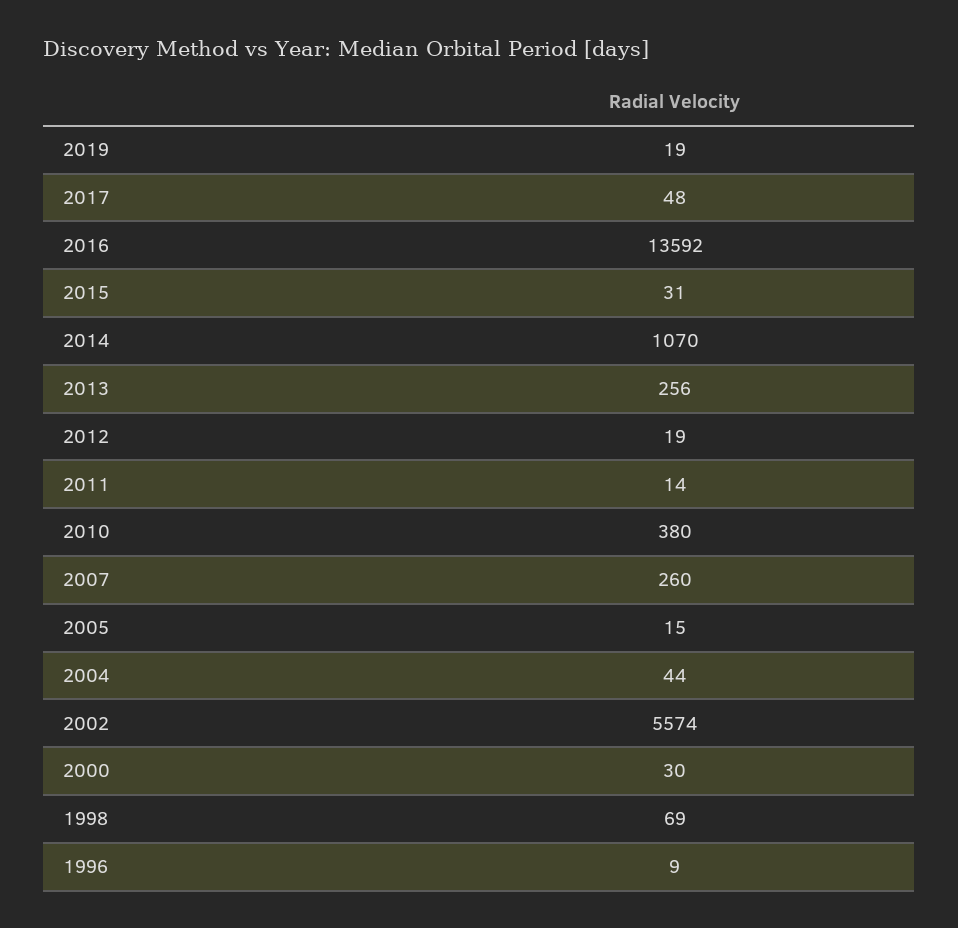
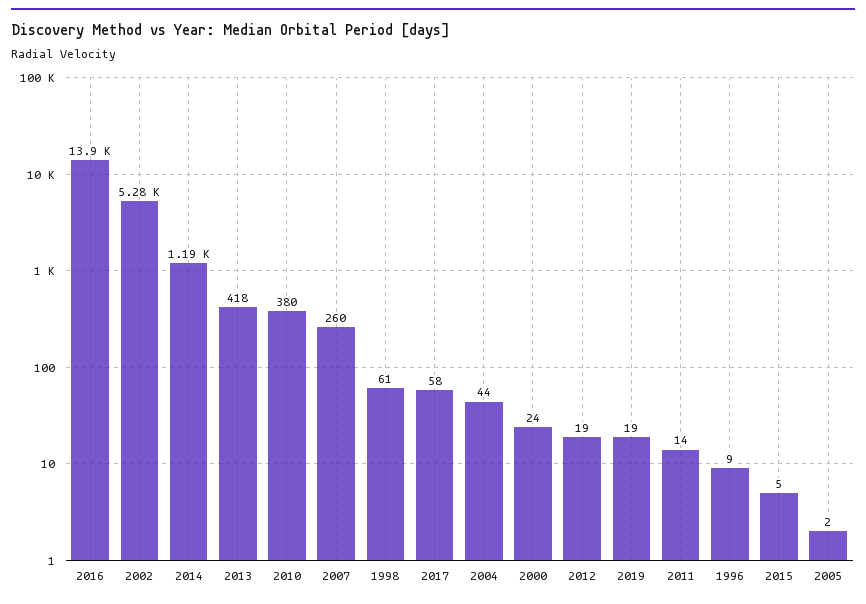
  {
    "2019": 19,
-   "2017": 48,
+   "2017": 58,
-   "2016": 13592,
+   "2016": 13900,
-   "2015": 31,
+   "2015": 5,
-   "2014": 1070,
+   "2014": 1190,
-   "2013": 256,
+   "2013": 418,
    "2012": 19,
    "2011": 14,
    "2010": 380,
    "2007": 260,
-   "2005": 15,
+   "2005": 2,
    "2004": 44,
-   "2002": 5574,
+   "2002": 5280,
-   "2000": 30,
+   "2000": 24,
-   "1998": 69,
+   "1998": 61,
    "1996": 9
  }

